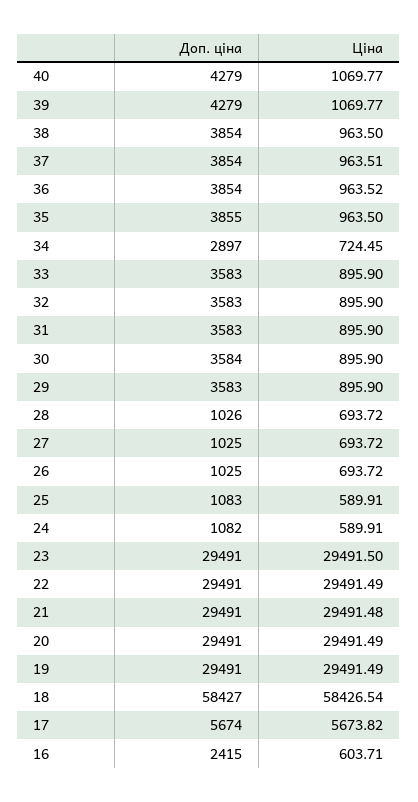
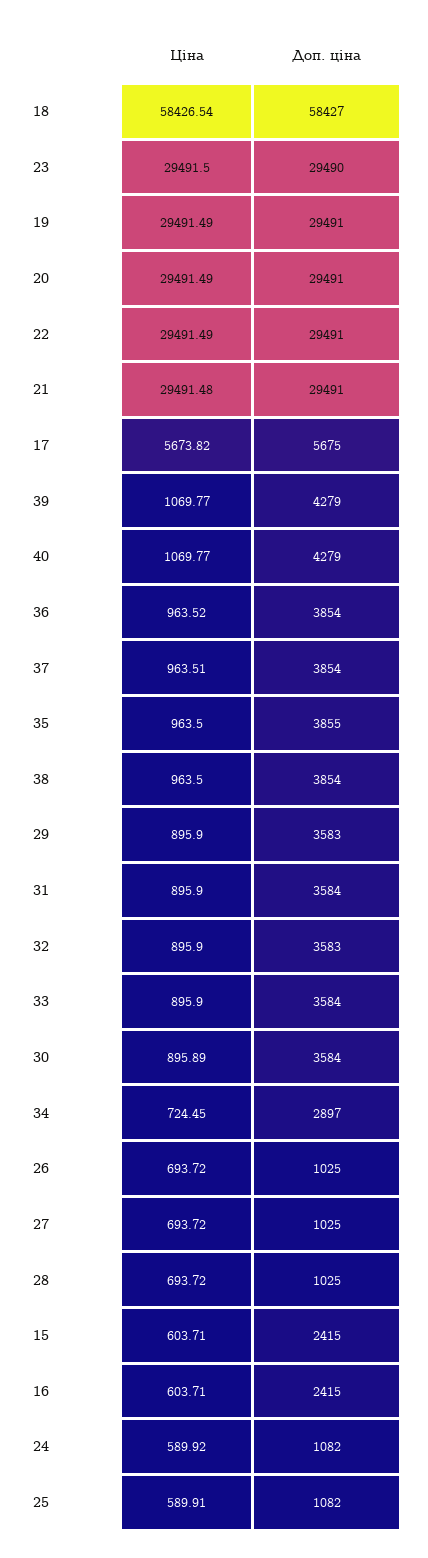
  {
    "Доп. ціна": {
      "40": 4279,
      "39": 4279,
      "38": 3854,
      "37": 3854,
      "36": 3854,
      "35": 3855,
      "34": 2897,
-     "33": 3583,
+     "33": 3584,
      "32": 3583,
-     "31": 3583,
+     "31": 3584,
      "30": 3584,
      "29": 3583,
-     "28": 1026,
+     "28": 1025,
      "27": 1025,
      "26": 1025,
-     "25": 1083,
+     "25": 1082,
      "24": 1082,
-     "23": 29491,
+     "23": 29490,
      "22": 29491,
      "21": 29491,
      "20": 29491,
      "19": 29491,
      "18": 58427,
-     "17": 5674,
+     "17": 5675,
-     "16": 2415
+     "16": 2415,
+     "15": 2415
    },
    "Ціна": {
      "40": 1069.77,
      "39": 1069.77,
      "38": 963.5,
      "37": 963.51,
      "36": 963.52,
      "35": 963.5,
      "34": 724.45,
      "33": 895.9,
      "32": 895.9,
      "31": 895.9,
-     "30": 895.9,
+     "30": 895.89,
      "29": 895.9,
      "28": 693.72,
      "27": 693.72,
      "26": 693.72,
      "25": 589.91,
-     "24": 589.91,
+     "24": 589.92,
      "23": 29491.5,
      "22": 29491.49,
      "21": 29491.48,
      "20": 29491.49,
      "19": 29491.49,
      "18": 58426.54,
      "17": 5673.82,
-     "16": 603.71
+     "16": 603.71,
+     "15": 603.71
    }
  }

